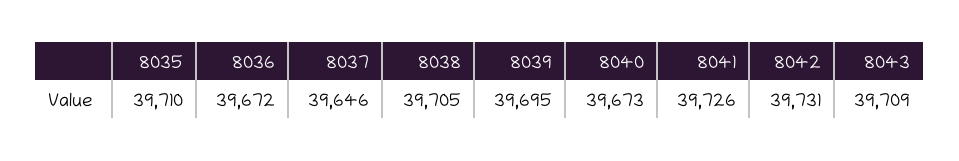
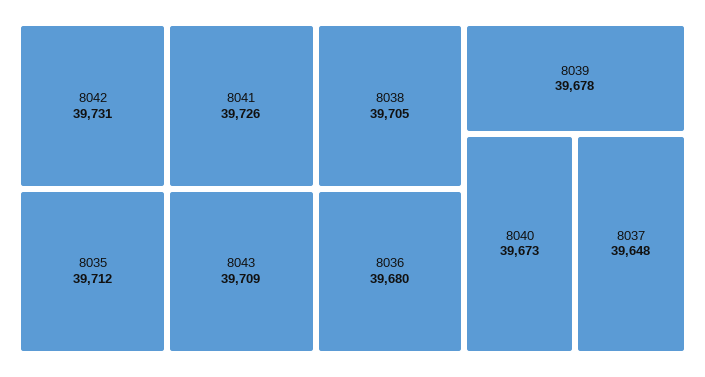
  {
-   "8035": 39710,
+   "8035": 39712,
-   "8036": 39672,
+   "8036": 39680,
-   "8037": 39646,
+   "8037": 39648,
    "8038": 39705,
-   "8039": 39695,
+   "8039": 39678,
    "8040": 39673,
    "8041": 39726,
    "8042": 39731,
    "8043": 39709
  }

